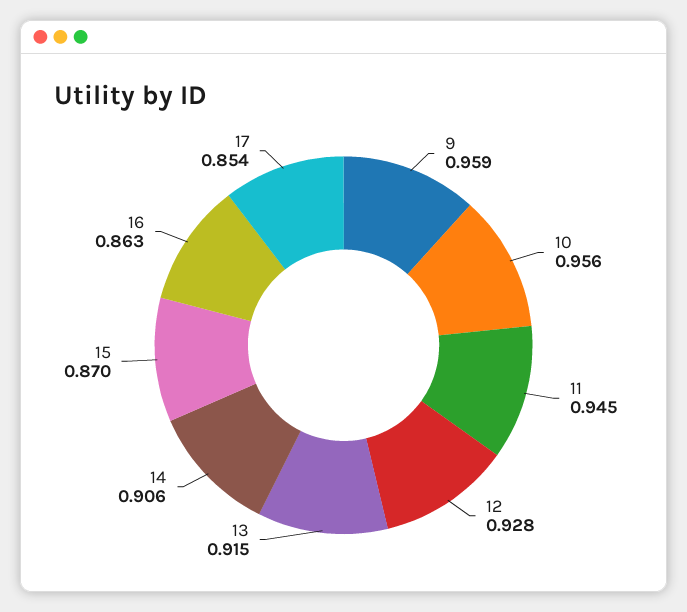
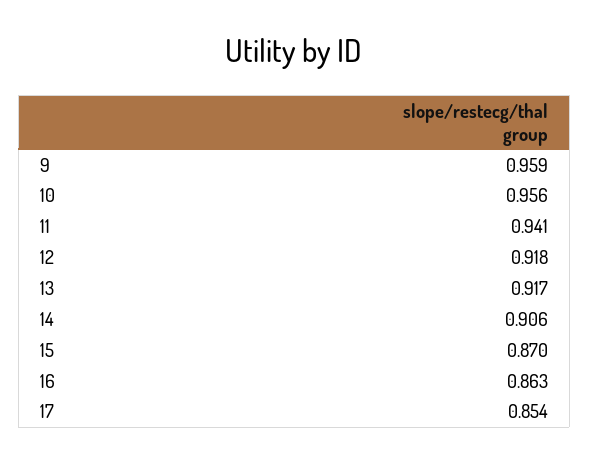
  {
    "9": 0.959,
    "10": 0.956,
-   "11": 0.945,
+   "11": 0.941,
-   "12": 0.928,
+   "12": 0.918,
-   "13": 0.915,
+   "13": 0.917,
    "14": 0.906,
    "15": 0.87,
    "16": 0.863,
    "17": 0.854
  }

